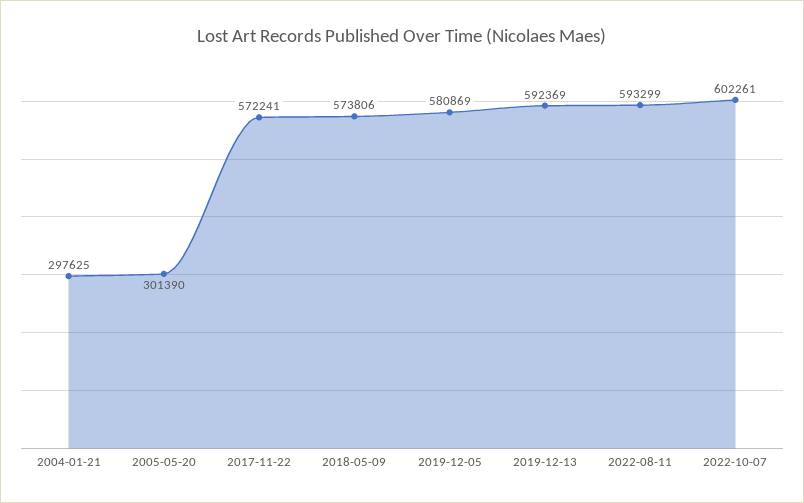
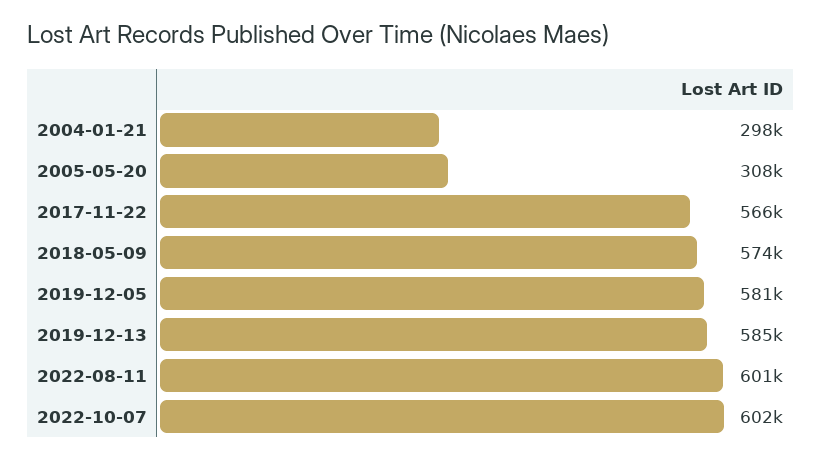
  {
    "2004-01-21": 297625,
-   "2005-05-20": 301390,
+   "2005-05-20": 308000,
-   "2017-11-22": 572241,
+   "2017-11-22": 566000,
    "2018-05-09": 573806,
    "2019-12-05": 580869,
-   "2019-12-13": 592369,
+   "2019-12-13": 585000,
-   "2022-08-11": 593299,
+   "2022-08-11": 601000,
    "2022-10-07": 602261
  }

